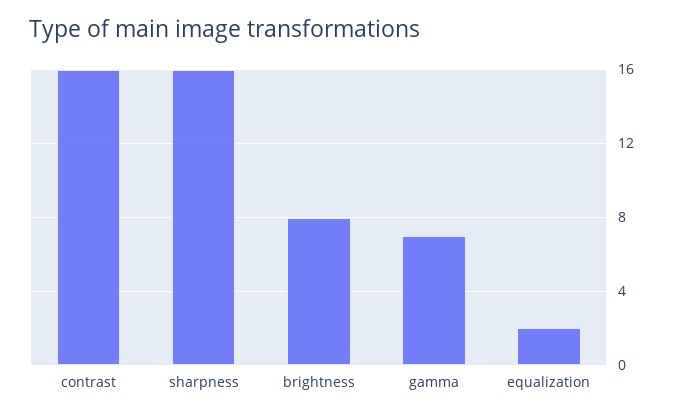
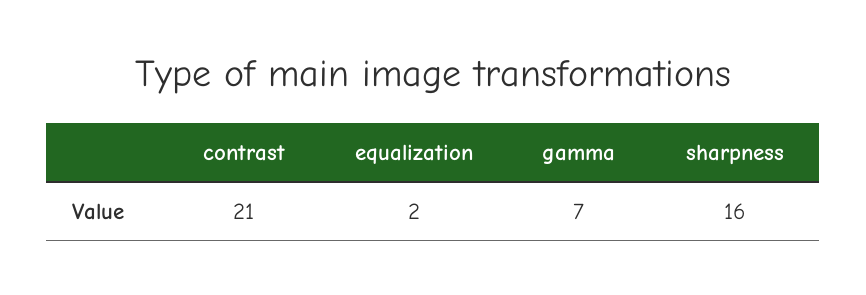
  {
-   "contrast": 16,
+   "contrast": 21,
    "sharpness": 16,
-   "brightness": 8,
    "gamma": 7,
    "equalization": 2
  }

